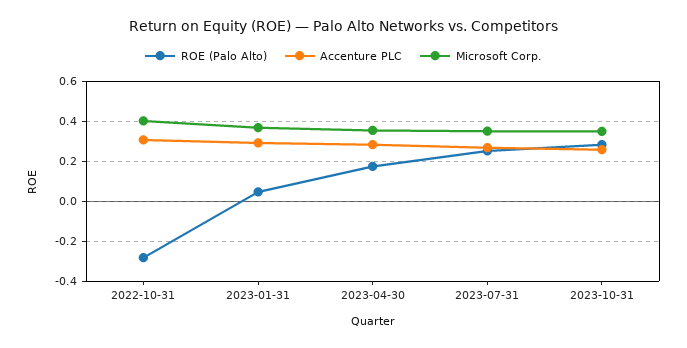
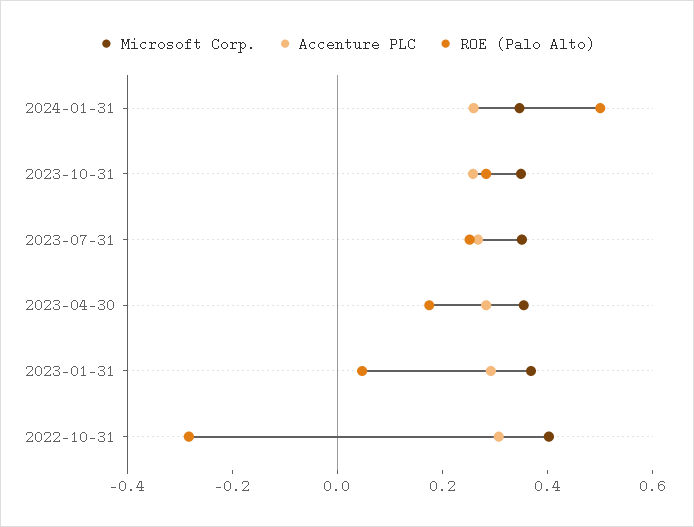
  {
    "ROE (Palo Alto)": {
      "2022-10-31": -0.3,
      "2023-01-31": 0.05,
      "2023-04-30": 0.15,
      "2023-07-31": 0.25,
-     "2023-10-31": 0.3
+     "2023-10-31": 0.3,
+     "2024-01-31": 0.5
    },
    "Accenture PLC": {
      "2022-10-31": 0.3,
      "2023-01-31": 0.3,
      "2023-04-30": 0.3,
      "2023-07-31": 0.25,
-     "2023-10-31": 0.25
+     "2023-10-31": 0.25,
+     "2024-01-31": 0.25
    },
    "Microsoft Corp.": {
      "2022-10-31": 0.4,
      "2023-01-31": 0.35,
      "2023-04-30": 0.35,
      "2023-07-31": 0.35,
-     "2023-10-31": 0.35
+     "2023-10-31": 0.35,
+     "2024-01-31": 0.35
    }
  }

